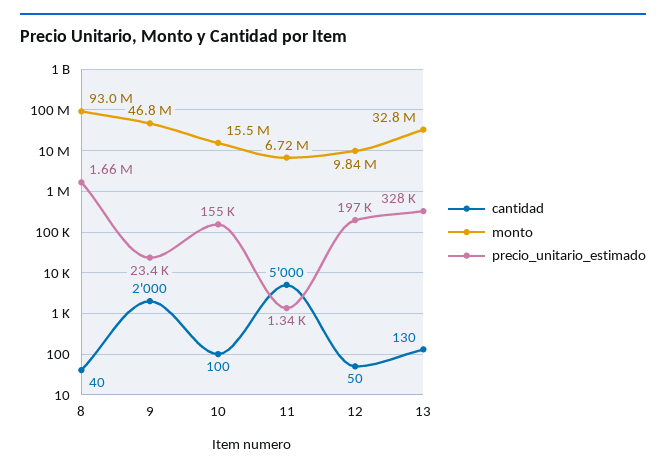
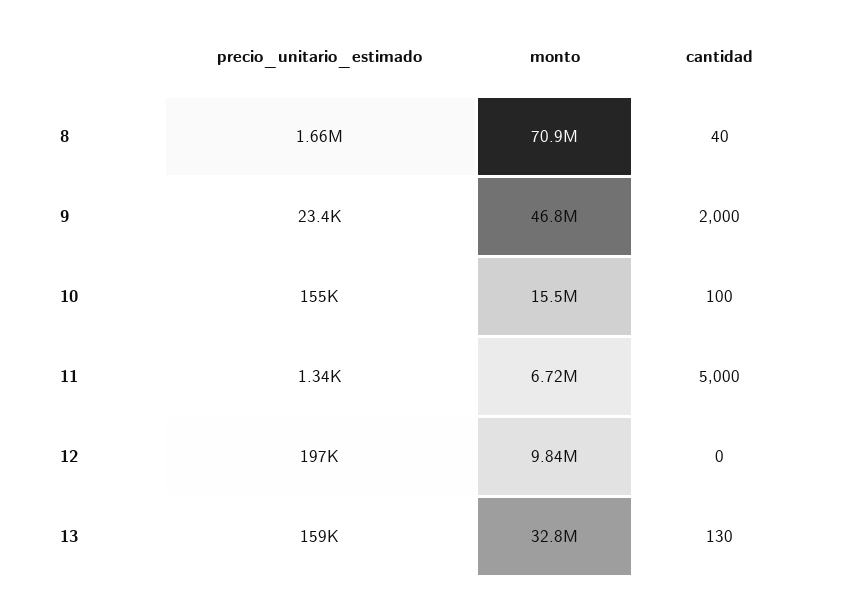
  {
    "cantidad": {
      "8": 40,
      "9": 2000,
      "10": 100,
      "11": 5000,
-     "12": 50,
+     "12": 0,
      "13": 130
    },
    "monto": {
-     "8": 93000000,
+     "8": 70900000,
      "9": 46800000,
      "10": 15500000,
      "11": 6720000,
      "12": 9840000,
      "13": 32800000
    },
    "precio_unitario_estimado": {
      "8": 1660000,
      "9": 23400,
      "10": 155000,
      "11": 1340,
      "12": 197000,
-     "13": 328000
+     "13": 159000
    }
  }

